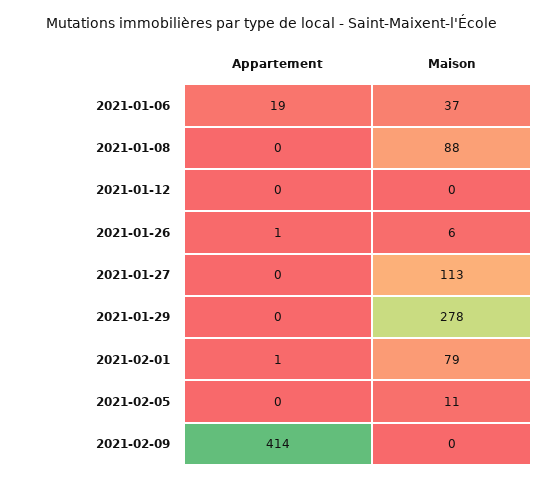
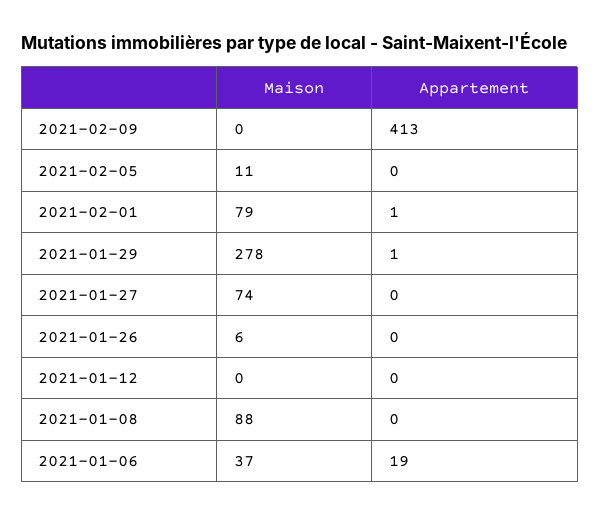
  {
    "Appartement": {
      "2021-01-06": 19,
      "2021-01-08": 0,
      "2021-01-12": 0,
-     "2021-01-26": 1,
+     "2021-01-26": 0,
      "2021-01-27": 0,
-     "2021-01-29": 0,
+     "2021-01-29": 1,
      "2021-02-01": 1,
      "2021-02-05": 0,
-     "2021-02-09": 414
+     "2021-02-09": 413
    },
    "Maison": {
      "2021-01-06": 37,
      "2021-01-08": 88,
      "2021-01-12": 0,
      "2021-01-26": 6,
-     "2021-01-27": 113,
+     "2021-01-27": 74,
      "2021-01-29": 278,
      "2021-02-01": 79,
      "2021-02-05": 11,
      "2021-02-09": 0
    }
  }

